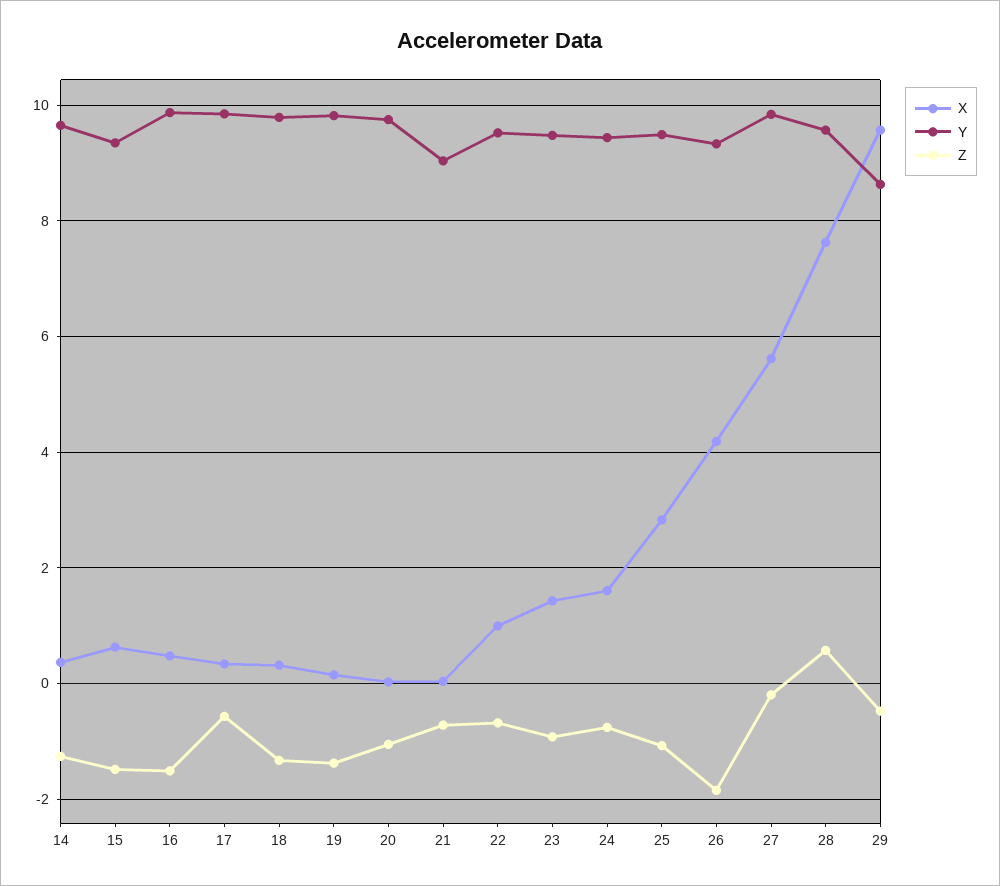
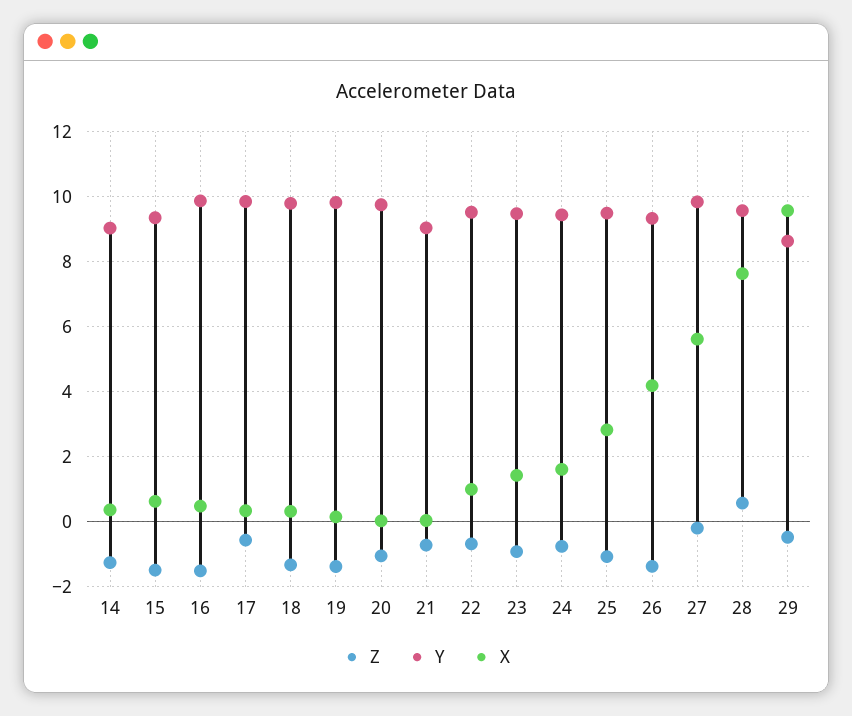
  {
    "X": {
      "14": 0.4,
      "15": 0.6,
      "16": 0.4,
      "17": 0.4,
      "18": 0.4,
      "19": 0.2,
      "20": 0,
      "21": 0,
      "22": 1,
      "23": 1.4,
      "24": 1.6,
      "25": 2.8,
      "26": 4.2,
      "27": 5.6,
      "28": 7.6,
      "29": 9.6
    },
    "Y": {
-     "14": 9.6,
+     "14": 9,
      "15": 9.4,
      "16": 9.8,
      "17": 9.8,
      "18": 9.8,
      "19": 9.8,
      "20": 9.8,
      "21": 9,
      "22": 9.6,
      "23": 9.4,
      "24": 9.4,
      "25": 9.4,
      "26": 9.4,
      "27": 9.8,
      "28": 9.6,
      "29": 8.6
    },
    "Z": {
      "14": -1.2,
      "15": -1.4,
      "16": -1.6,
      "17": -0.6,
      "18": -1.4,
      "19": -1.4,
      "20": -1,
      "21": -0.8,
      "22": -0.6,
      "23": -1,
      "24": -0.8,
      "25": -1,
-     "26": -1.8,
+     "26": -1.4,
      "27": -0.2,
      "28": 0.6,
      "29": -0.4
    }
  }

